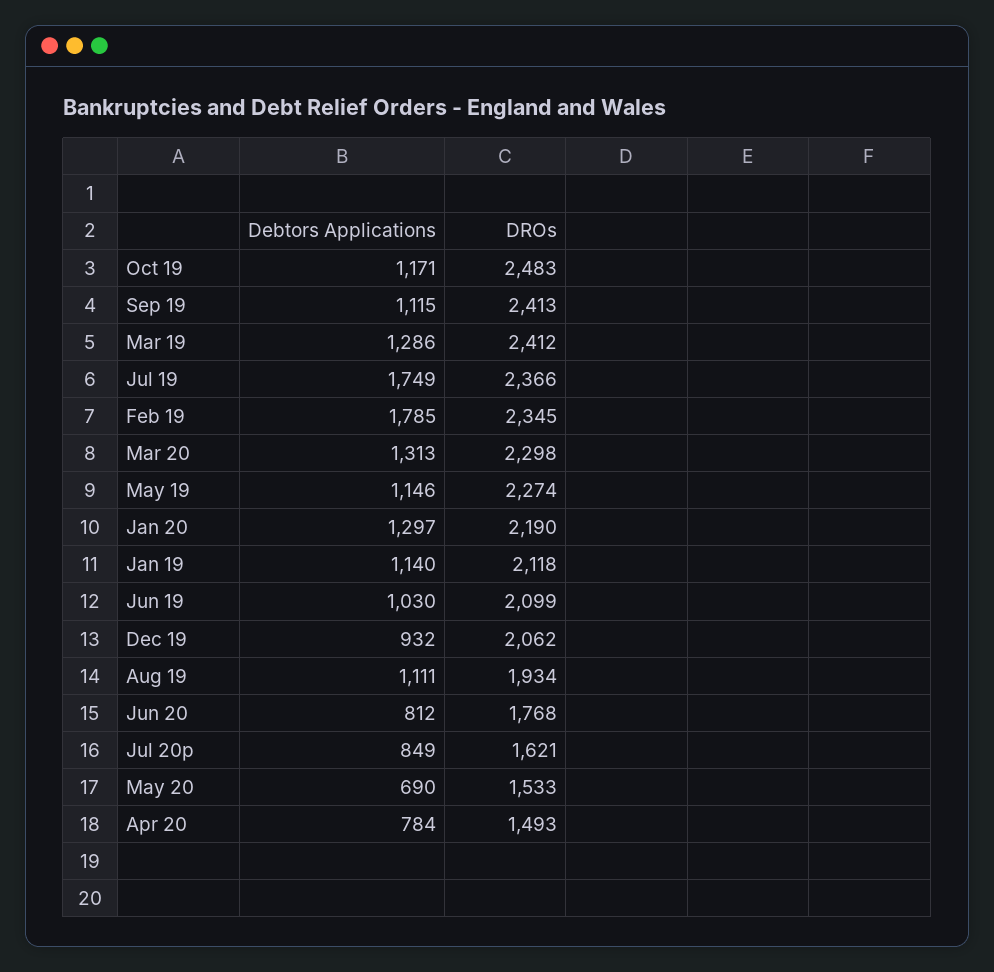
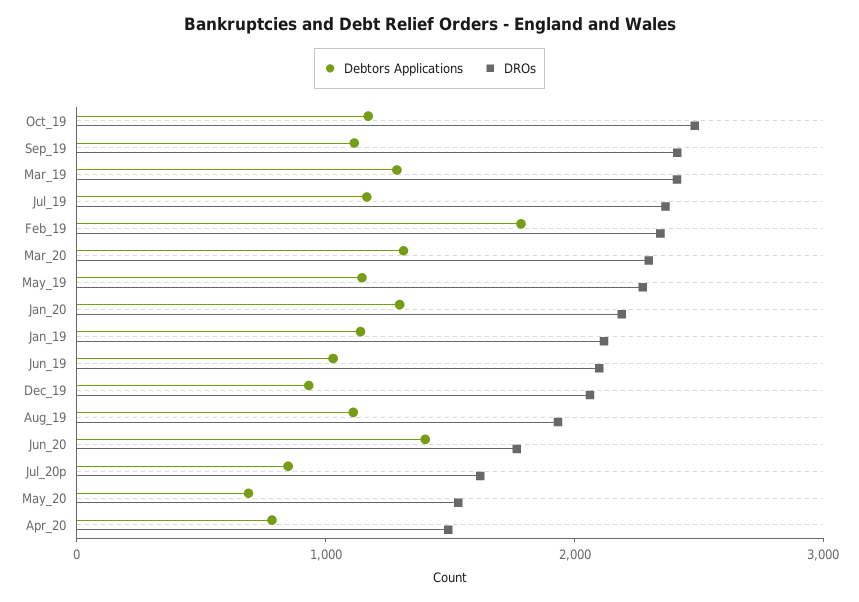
  {
    "Debtors Applications": {
      "Oct 19": 1171,
      "Sep 19": 1115,
      "Mar 19": 1286,
-     "Jul 19": 1749,
+     "Jul 19": 1200,
      "Feb 19": 1785,
      "Mar 20": 1313,
      "May 19": 1146,
      "Jan 20": 1297,
      "Jan 19": 1140,
      "Jun 19": 1030,
      "Dec 19": 932,
      "Aug 19": 1111,
-     "Jun 20": 812,
+     "Jun 20": 1400,
      "Jul 20p": 849,
      "May 20": 690,
      "Apr 20": 784
    },
    "DROs": {
      "Oct 19": 2483,
      "Sep 19": 2413,
      "Mar 19": 2412,
      "Jul 19": 2366,
      "Feb 19": 2345,
      "Mar 20": 2298,
      "May 19": 2274,
      "Jan 20": 2190,
      "Jan 19": 2118,
      "Jun 19": 2099,
      "Dec 19": 2062,
      "Aug 19": 1934,
      "Jun 20": 1768,
      "Jul 20p": 1621,
      "May 20": 1533,
      "Apr 20": 1493
    }
  }

